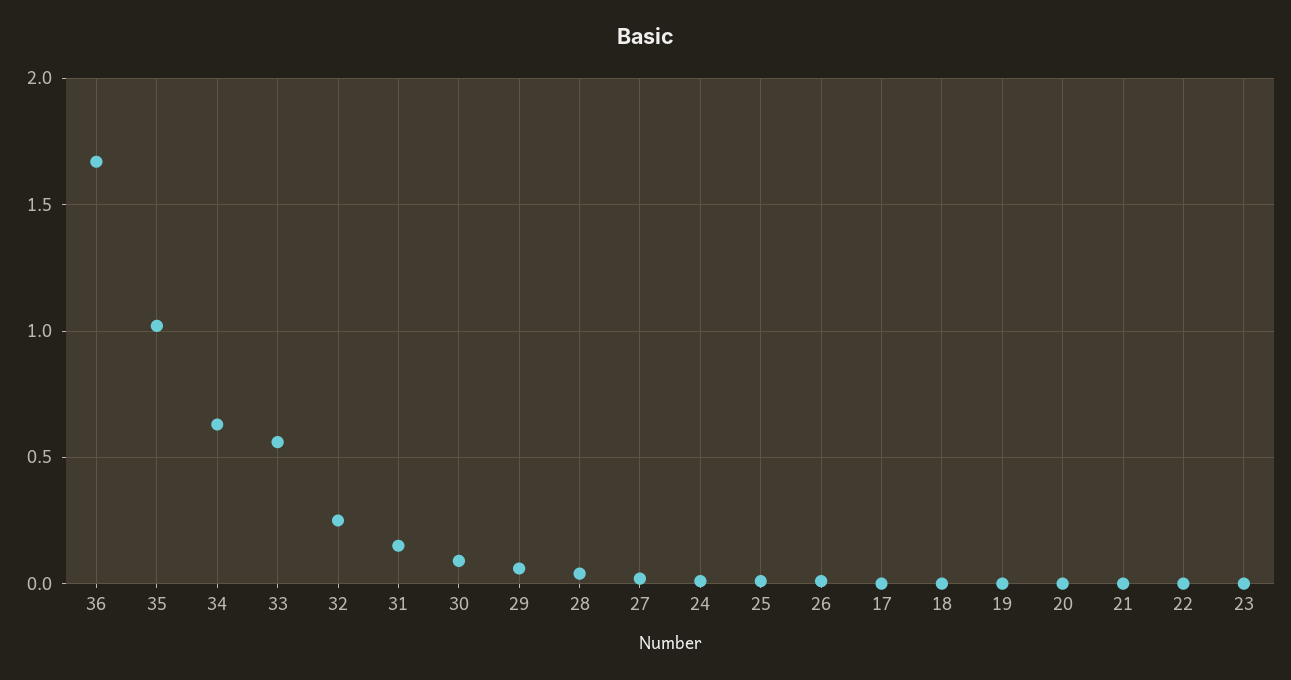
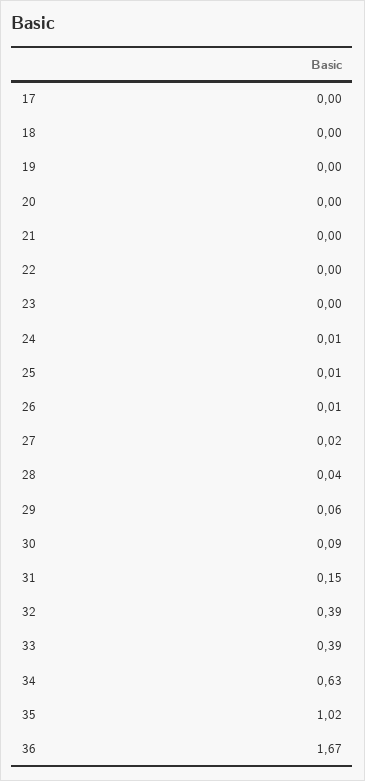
  {
    "36": 1.67,
    "35": 1.02,
    "34": 0.63,
-   "33": 0.55,
+   "33": 0.39,
-   "32": 0.25,
+   "32": 0.39,
    "31": 0.15,
    "30": 0.09,
    "29": 0.06,
    "28": 0.04,
    "27": 0.02,
    "24": 0.01,
    "25": 0.01,
    "26": 0.01,
    "17": 0,
    "18": 0,
    "19": 0,
    "20": 0,
    "21": 0,
    "22": 0,
    "23": 0
  }

